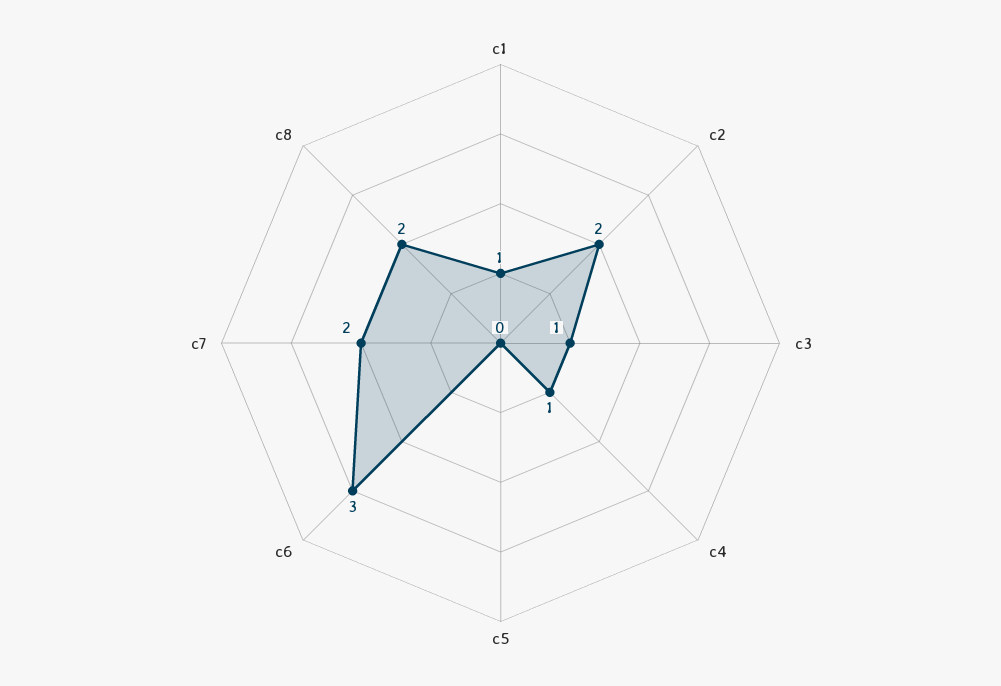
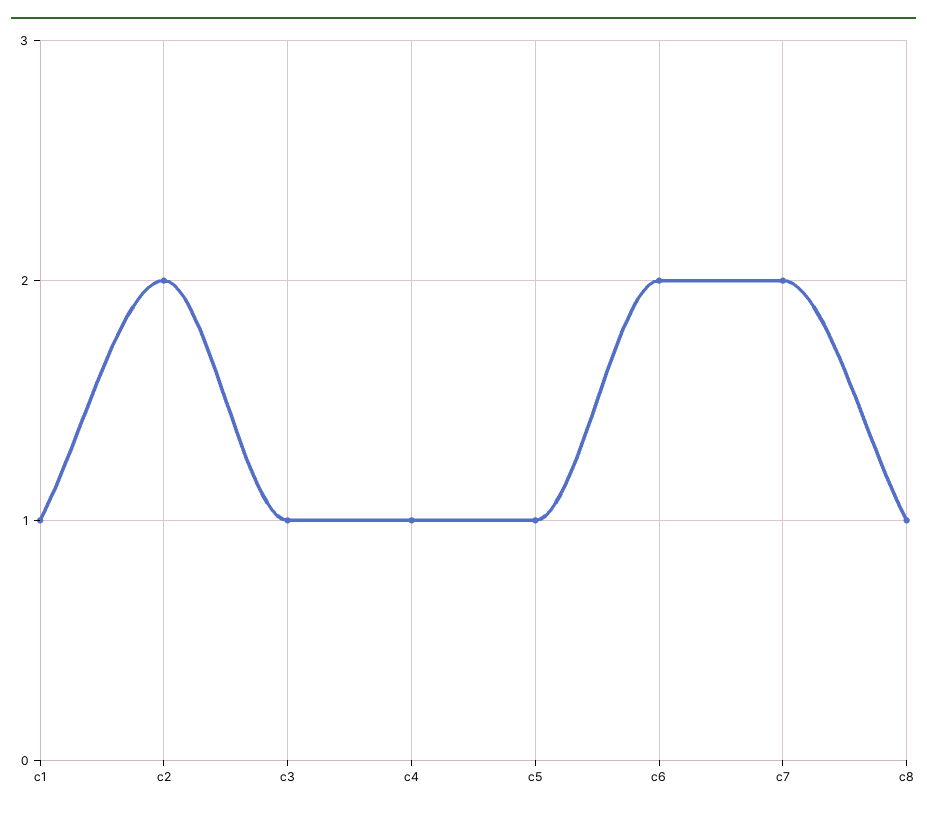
  {
    "c1": 1,
    "c2": 2,
    "c3": 1,
    "c4": 1,
-   "c5": 0,
+   "c5": 1,
-   "c6": 3,
+   "c6": 2,
    "c7": 2,
-   "c8": 2
+   "c8": 1
  }

